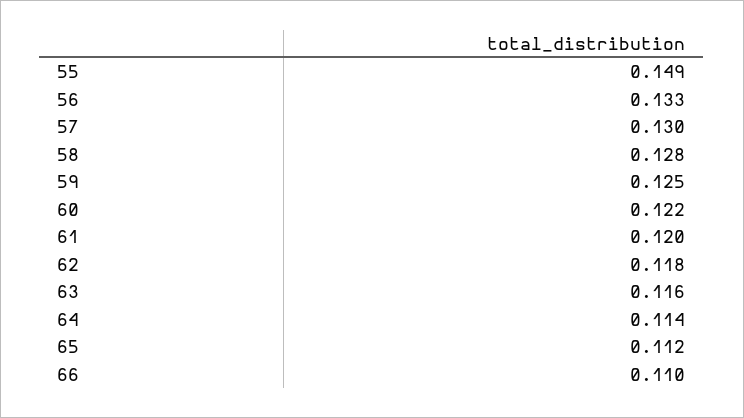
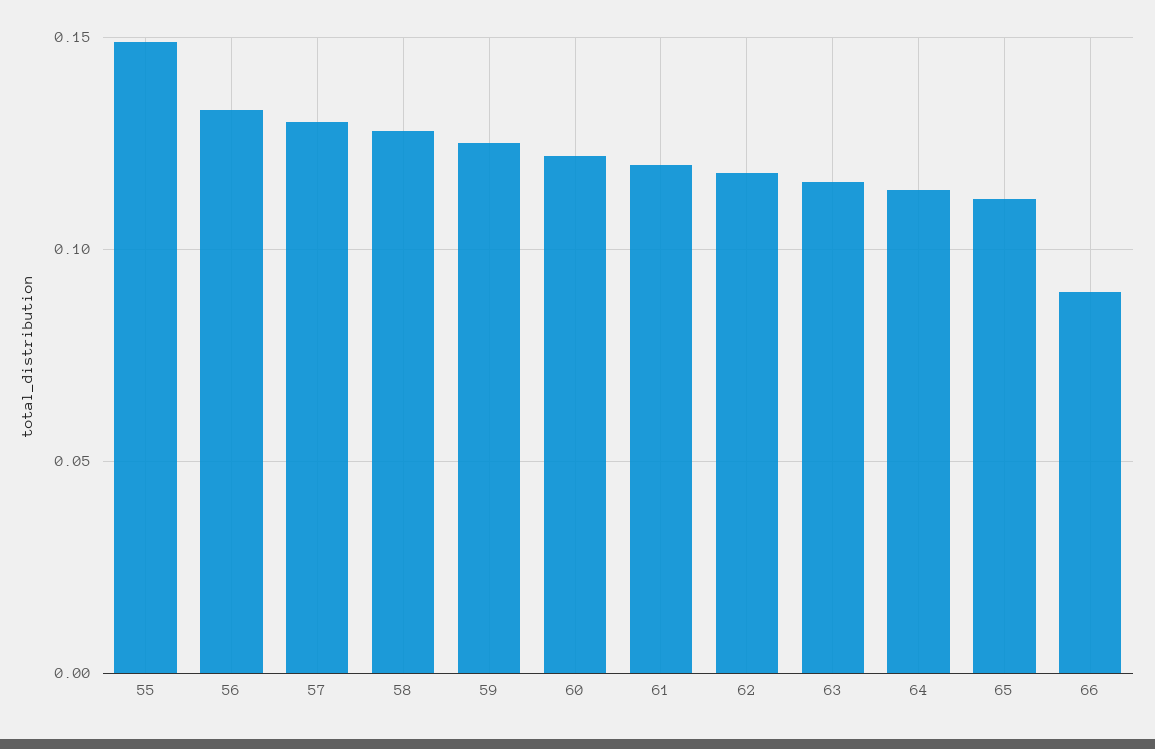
  {
    "55": 0.149,
    "56": 0.133,
    "57": 0.13,
    "58": 0.128,
    "59": 0.125,
    "60": 0.122,
    "61": 0.12,
    "62": 0.118,
    "63": 0.116,
    "64": 0.114,
    "65": 0.112,
-   "66": 0.11
+   "66": 0.09
  }

